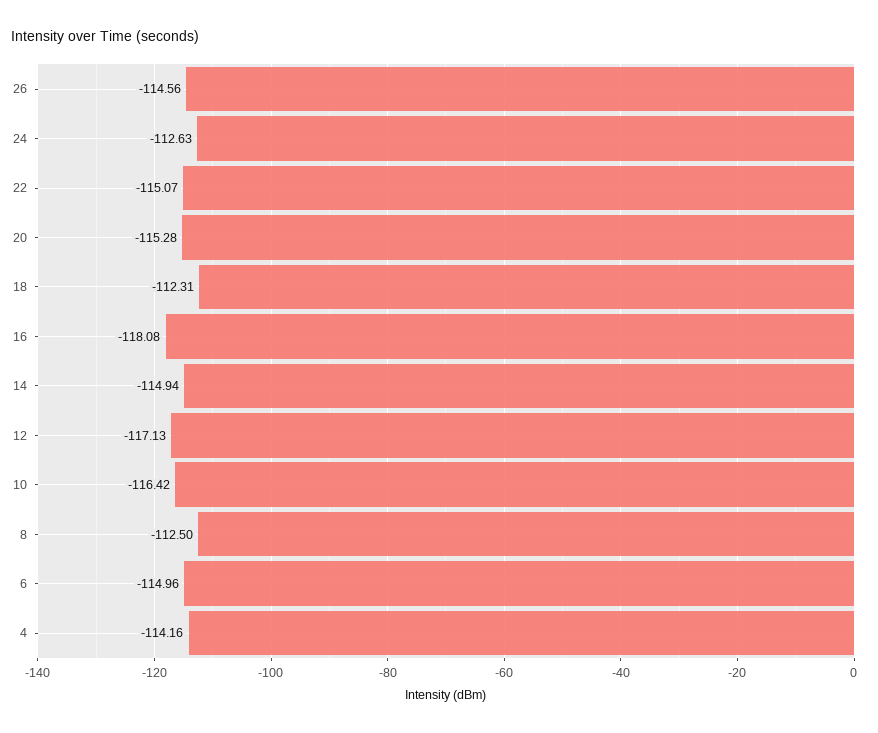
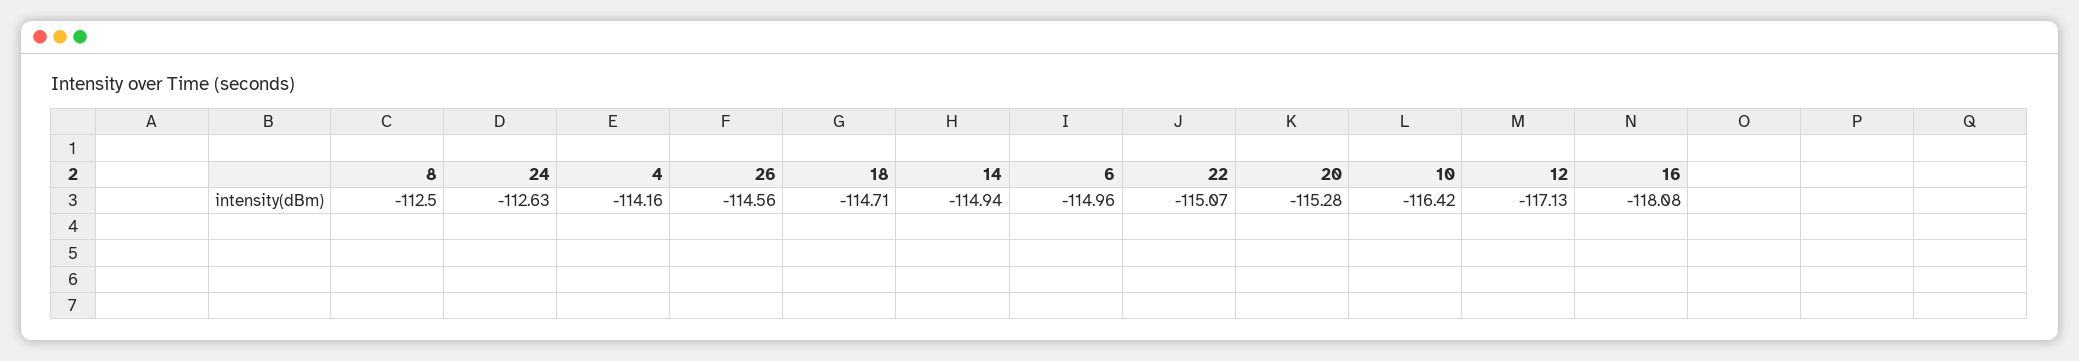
  {
    "26": -114.56,
    "24": -112.63,
    "22": -115.07,
    "20": -115.28,
-   "18": -112.31,
+   "18": -114.71,
    "16": -118.08,
    "14": -114.94,
    "12": -117.13,
    "10": -116.42,
    "8": -112.5,
    "6": -114.96,
    "4": -114.16
  }

